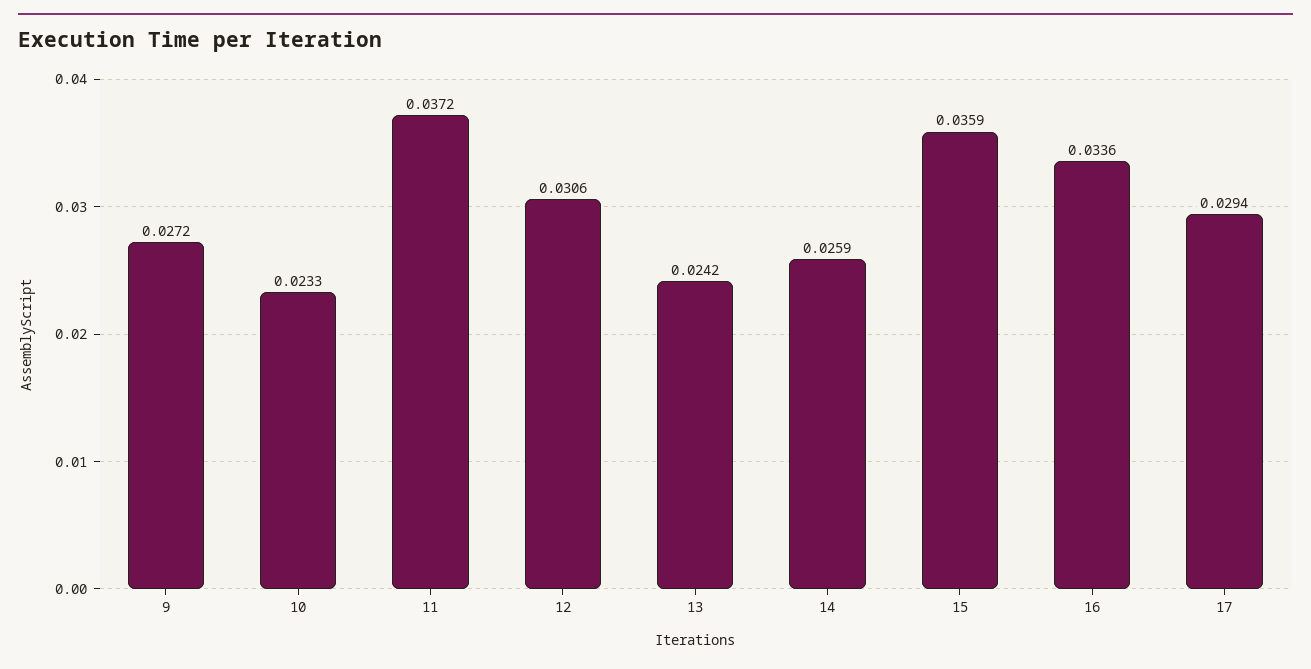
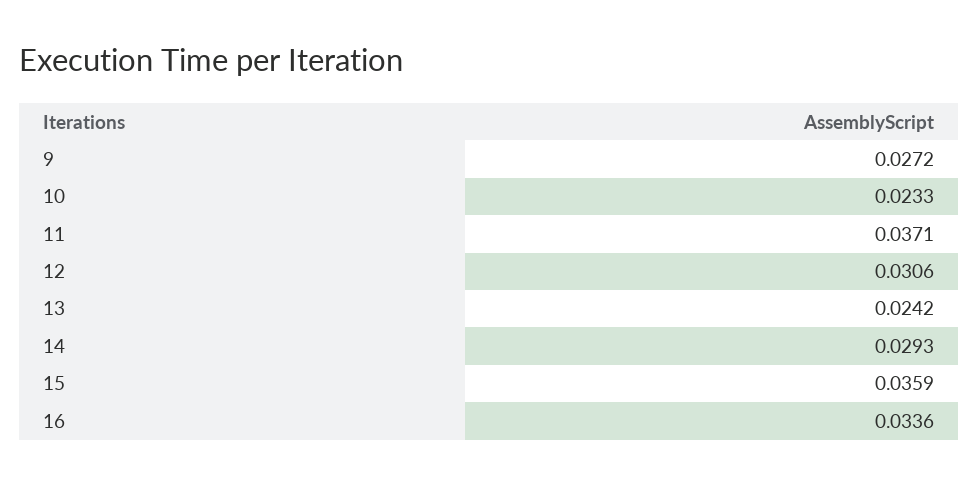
  {
    "9": 0.0272,
    "10": 0.0233,
-   "11": 0.0372,
+   "11": 0.0371,
    "12": 0.0306,
    "13": 0.0242,
-   "14": 0.0259,
+   "14": 0.0293,
    "15": 0.0359,
-   "16": 0.0336,
+   "16": 0.0336
-   "17": 0.0294
  }

